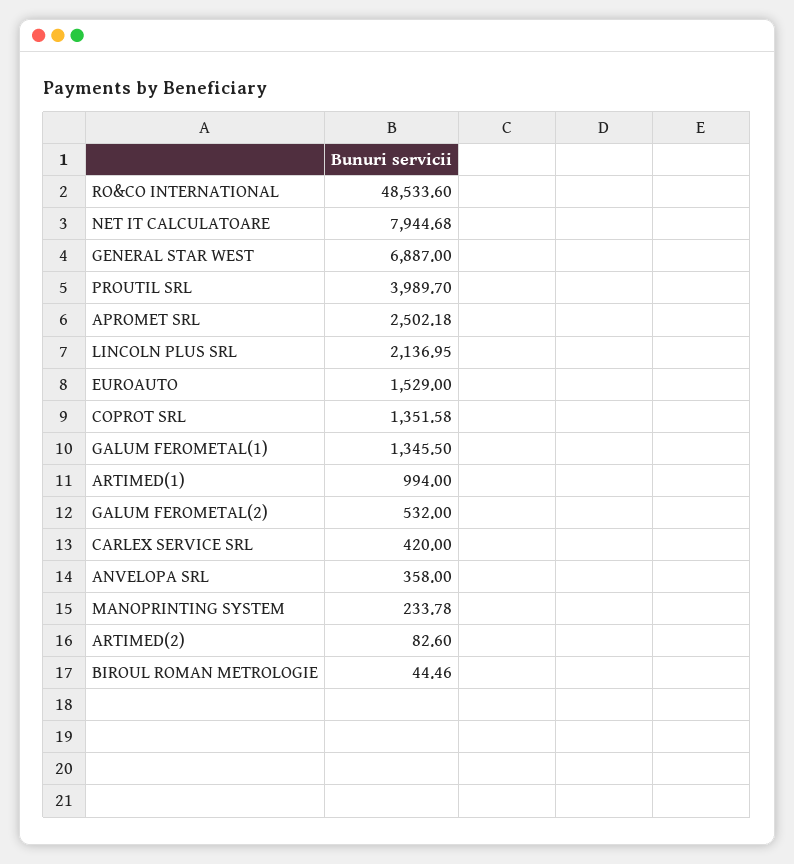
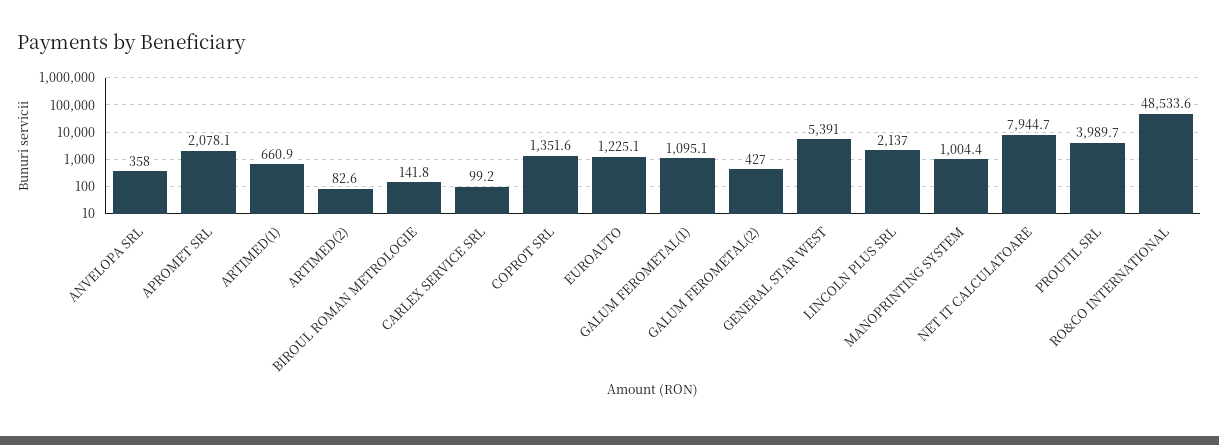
  {
    "RO&CO INTERNATIONAL": 48533.6,
    "NET IT CALCULATOARE": 7944.68,
-   "GENERAL STAR WEST": 6887,
+   "GENERAL STAR WEST": 5391,
    "PROUTIL SRL": 3989.7,
-   "APROMET SRL": 2502.18,
+   "APROMET SRL": 2078.1,
    "LINCOLN PLUS SRL": 2136.95,
-   "EUROAUTO": 1529,
+   "EUROAUTO": 1225.1,
    "COPROT SRL": 1351.58,
-   "GALUM FEROMETAL(1)": 1345.5,
+   "GALUM FEROMETAL(1)": 1095.1,
-   "ARTIMED(1)": 994,
+   "ARTIMED(1)": 660.9,
-   "GALUM FEROMETAL(2)": 532,
+   "GALUM FEROMETAL(2)": 427,
-   "CARLEX SERVICE SRL": 420,
+   "CARLEX SERVICE SRL": 99.2,
    "ANVELOPA SRL": 358,
-   "MANOPRINTING SYSTEM": 233.78,
+   "MANOPRINTING SYSTEM": 1004.4,
    "ARTIMED(2)": 82.6,
-   "BIROUL ROMAN METROLOGIE": 44.46
+   "BIROUL ROMAN METROLOGIE": 141.8
  }

